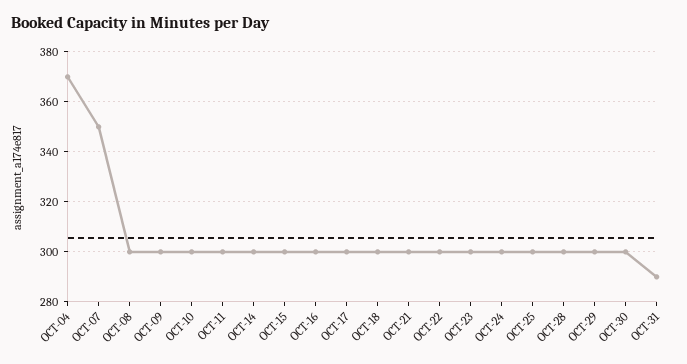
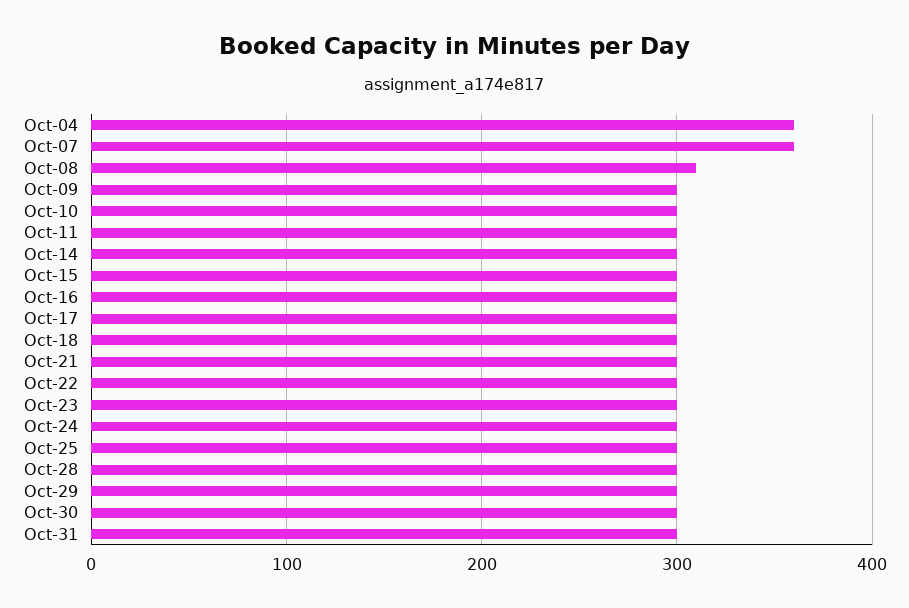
  {
-   "OCT-04": 370,
+   "OCT-04": 360,
-   "OCT-07": 350,
+   "OCT-07": 360,
-   "OCT-08": 300,
+   "OCT-08": 310,
    "OCT-09": 300,
    "OCT-10": 300,
    "OCT-11": 300,
    "OCT-14": 300,
    "OCT-15": 300,
    "OCT-16": 300,
    "OCT-17": 300,
    "OCT-18": 300,
    "OCT-21": 300,
    "OCT-22": 300,
    "OCT-23": 300,
    "OCT-24": 300,
    "OCT-25": 300,
    "OCT-28": 300,
    "OCT-29": 300,
    "OCT-30": 300,
-   "OCT-31": 290
+   "OCT-31": 300
  }

